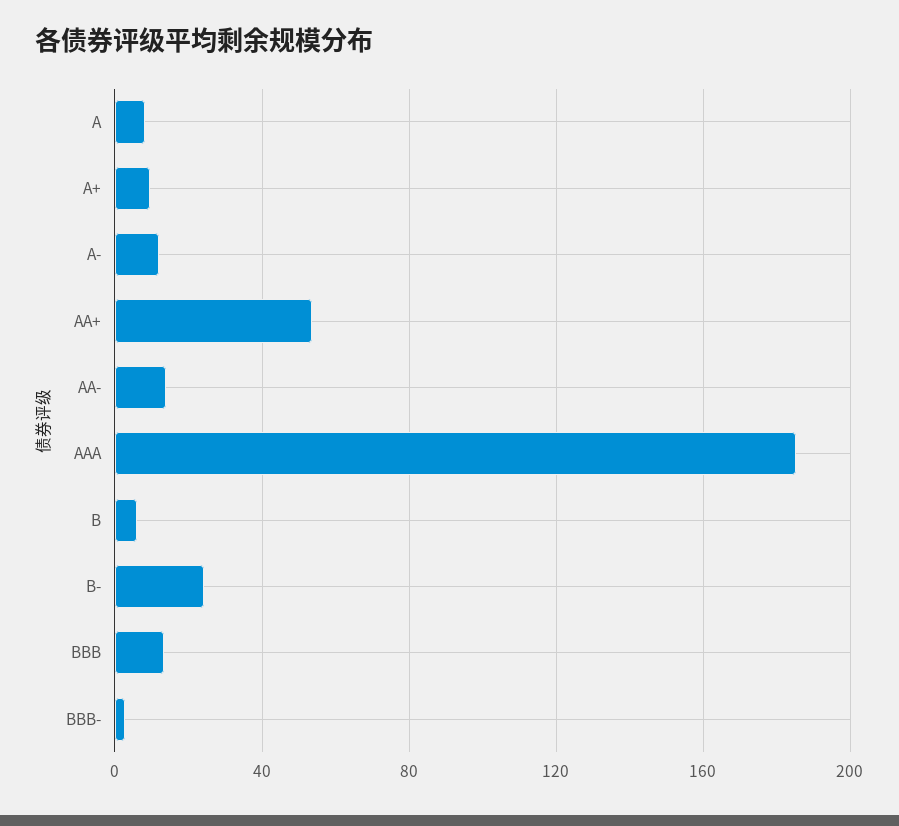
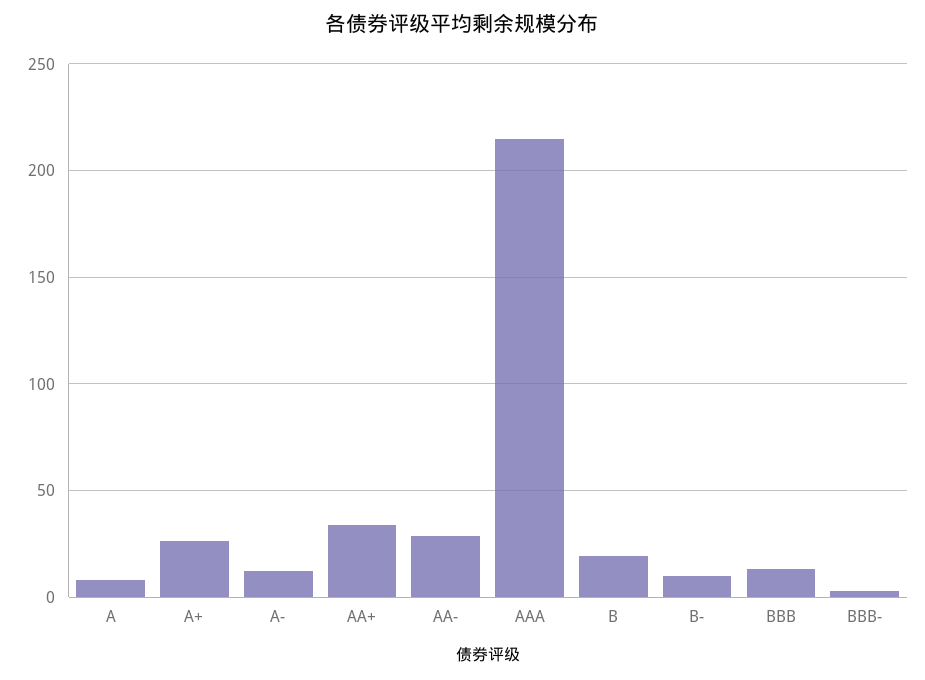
  {
    "A": 10,
-   "A+": 10,
+   "A+": 25,
    "A-": 10,
-   "AA+": 55,
+   "AA+": 35,
-   "AA-": 15,
+   "AA-": 30,
-   "AAA": 185,
+   "AAA": 215,
-   "B": 5,
+   "B": 20,
-   "B-": 25,
+   "B-": 10,
    "BBB": 15,
    "BBB-": 5
  }

